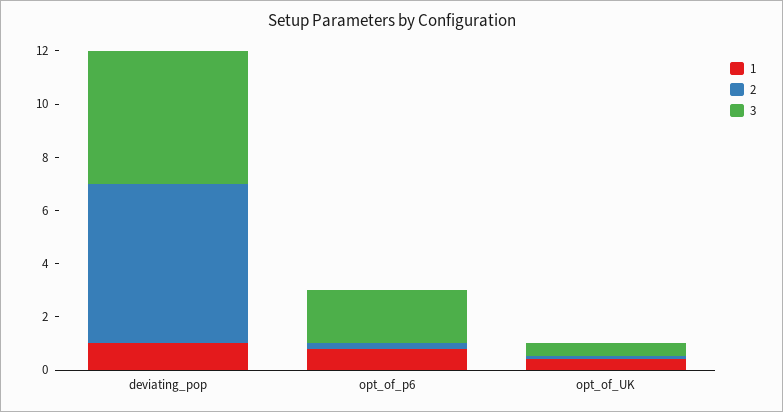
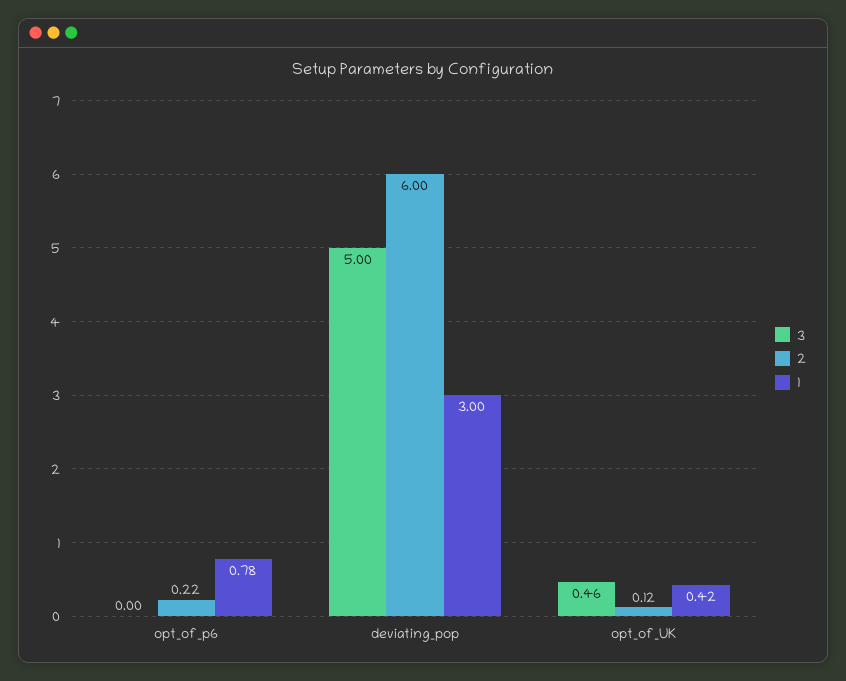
  {
    "1": {
-     "deviating_pop": 1,
+     "deviating_pop": 3,
      "opt_of_p6": 0.78,
      "opt_of_UK": 0.42
    },
    "2": {
      "deviating_pop": 6,
      "opt_of_p6": 0.22,
      "opt_of_UK": 0.12
    },
    "3": {
      "deviating_pop": 5,
-     "opt_of_p6": 2,
+     "opt_of_p6": 0,
      "opt_of_UK": 0.46
    }
  }

